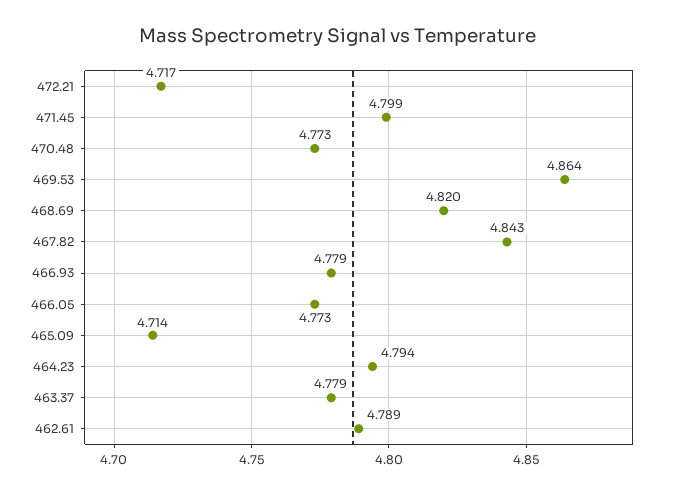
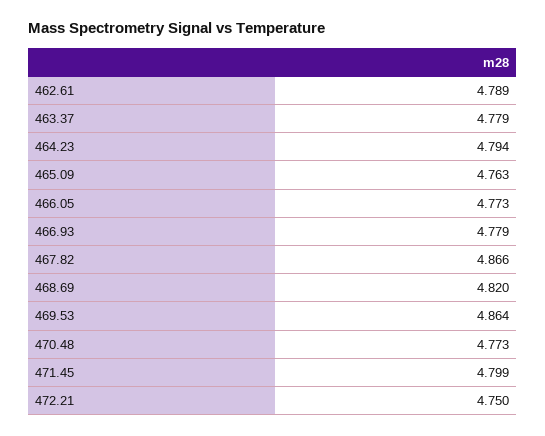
  {
-   "472.21": 4.717,
+   "472.21": 4.75,
    "471.45": 4.799,
    "470.48": 4.773,
    "469.53": 4.864,
    "468.69": 4.82,
-   "467.82": 4.843,
+   "467.82": 4.866,
    "466.93": 4.779,
    "466.05": 4.773,
-   "465.09": 4.714,
+   "465.09": 4.763,
    "464.23": 4.794,
    "463.37": 4.779,
    "462.61": 4.789
  }

